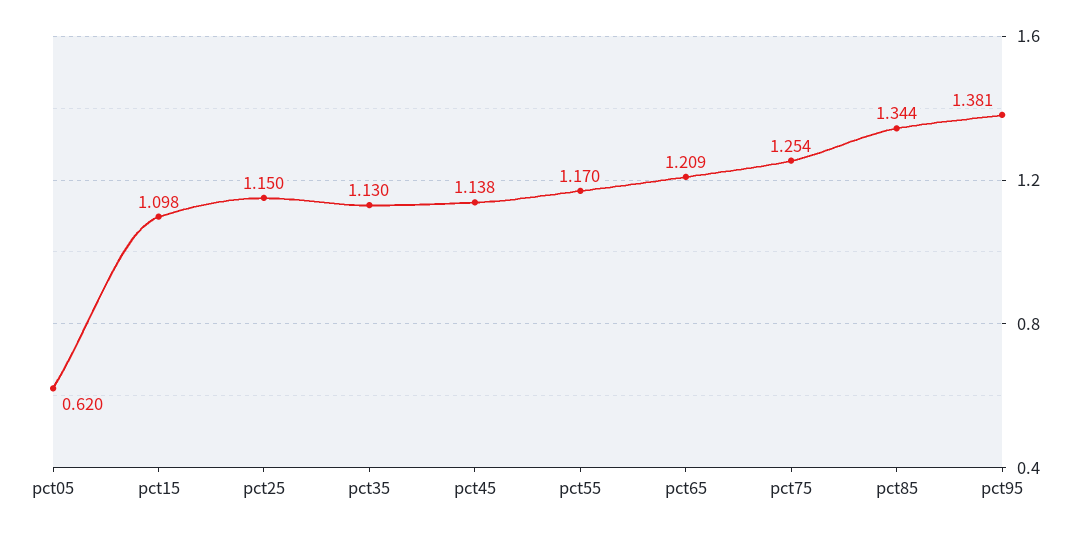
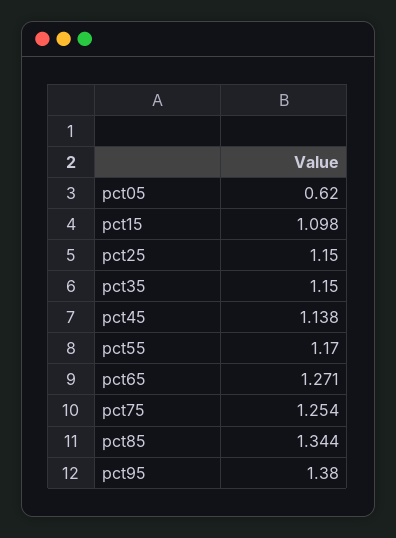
  {
    "pct05": 0.62,
    "pct15": 1.098,
    "pct25": 1.15,
-   "pct35": 1.13,
+   "pct35": 1.15,
    "pct45": 1.138,
    "pct55": 1.17,
-   "pct65": 1.209,
+   "pct65": 1.271,
    "pct75": 1.254,
    "pct85": 1.344,
-   "pct95": 1.381
+   "pct95": 1.38
  }

